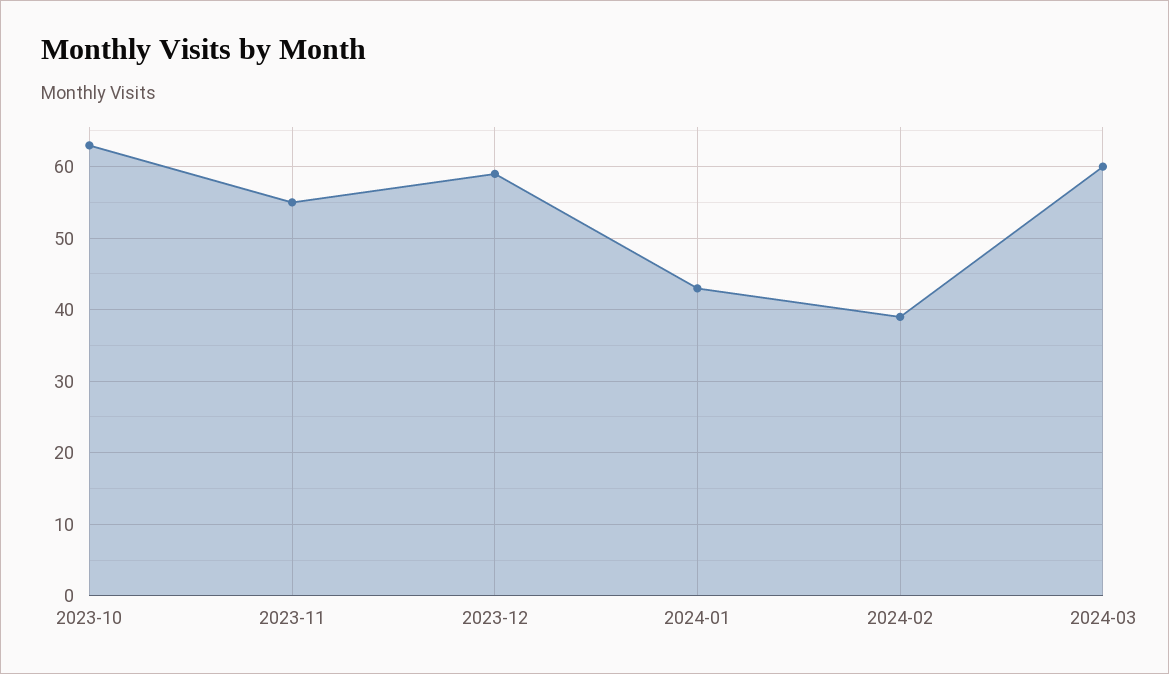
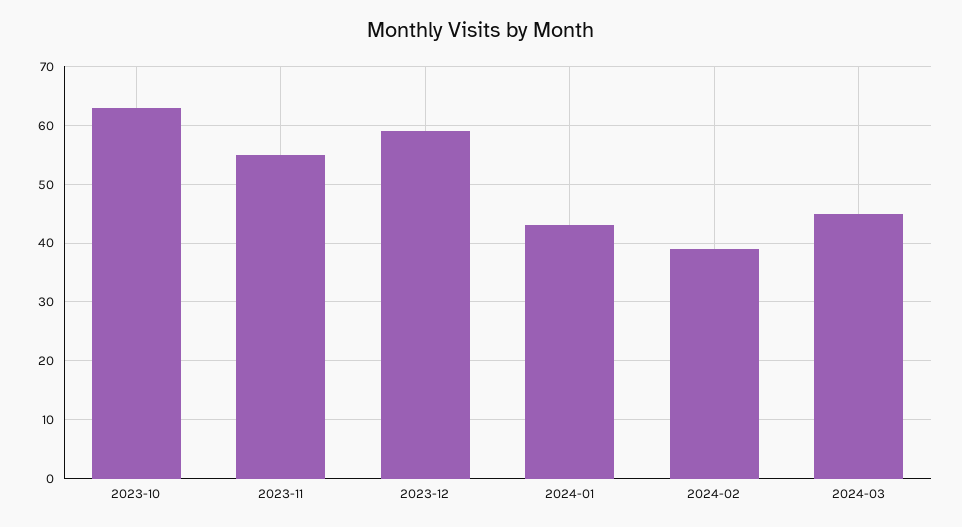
  {
    "2023-10": 63,
    "2023-11": 55,
    "2023-12": 59,
    "2024-01": 43,
    "2024-02": 39,
-   "2024-03": 60
+   "2024-03": 45
  }

